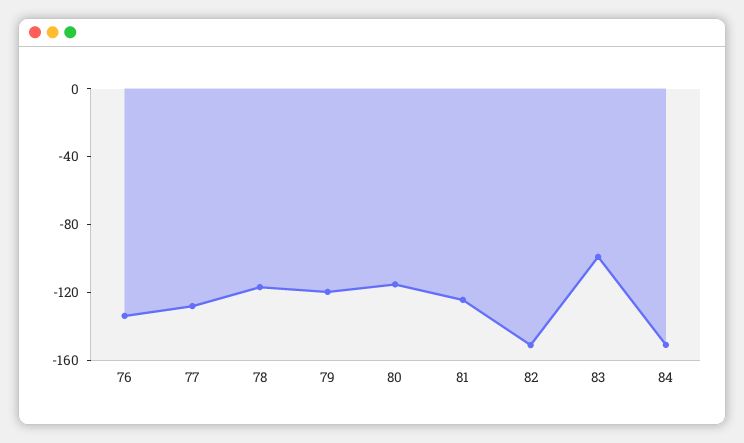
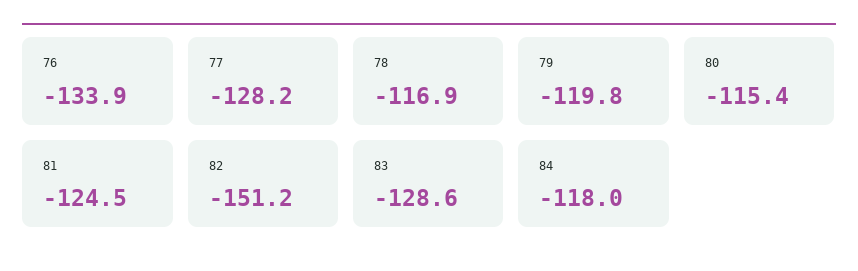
  {
    "76": -133.9,
    "77": -128.2,
    "78": -116.9,
    "79": -119.8,
    "80": -115.4,
    "81": -124.5,
    "82": -151.2,
-   "83": -100,
+   "83": -128.6,
-   "84": -150
+   "84": -118
  }

